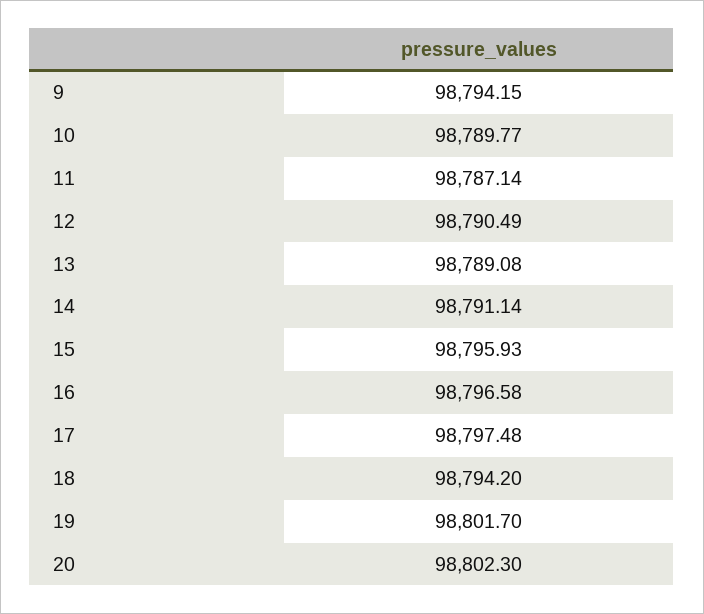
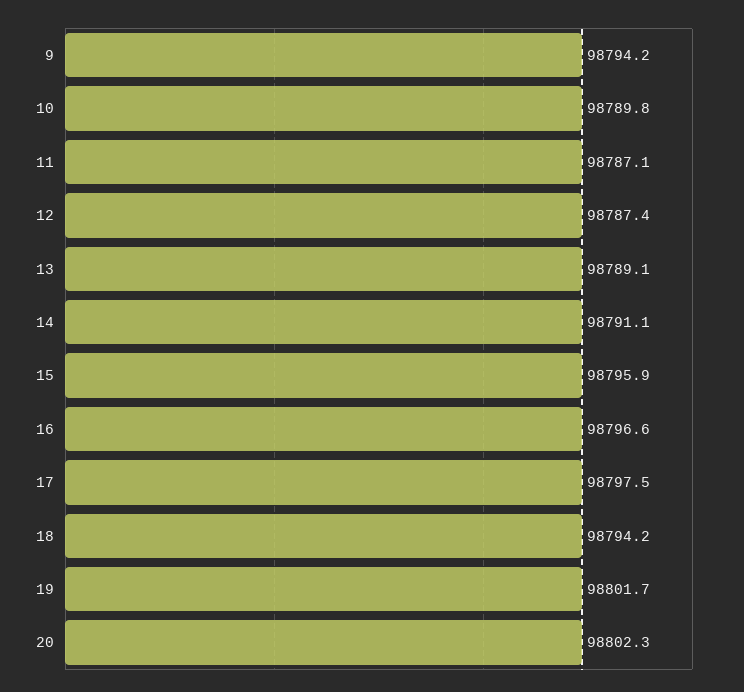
  {
    "9": 98794.15,
    "10": 98789.77,
    "11": 98787.14,
-   "12": 98790.49,
+   "12": 98787.4,
    "13": 98789.08,
    "14": 98791.14,
    "15": 98795.93,
    "16": 98796.58,
    "17": 98797.48,
    "18": 98794.2,
    "19": 98801.7,
    "20": 98802.3
  }

